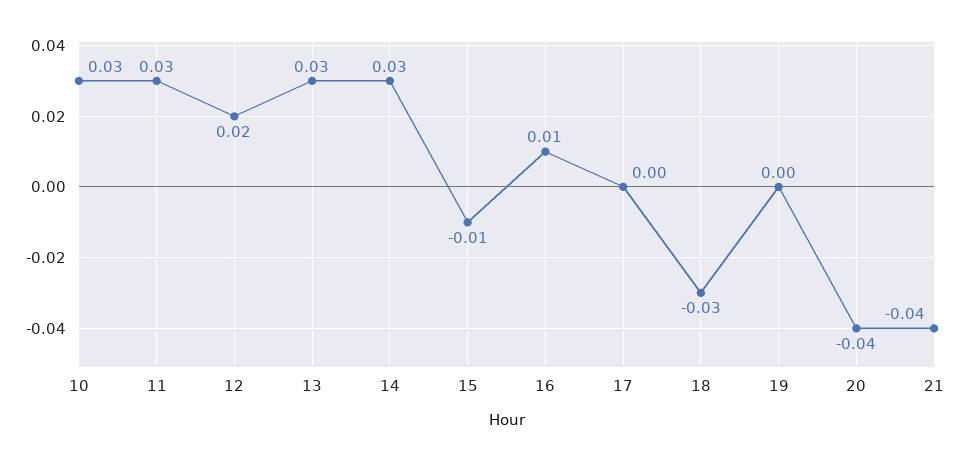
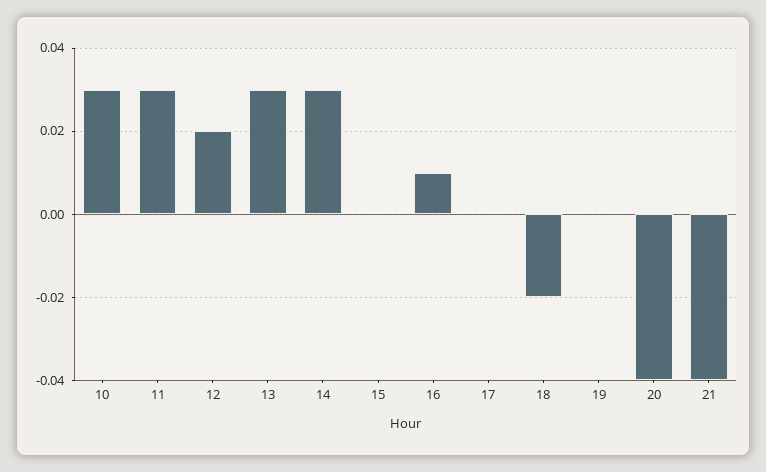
  {
    "10": 0.03,
    "11": 0.03,
    "12": 0.02,
    "13": 0.03,
    "14": 0.03,
-   "15": -0.01,
+   "15": 0,
    "16": 0.01,
    "17": 0,
-   "18": -0.03,
+   "18": -0.02,
    "19": 0,
    "20": -0.04,
    "21": -0.04
  }

